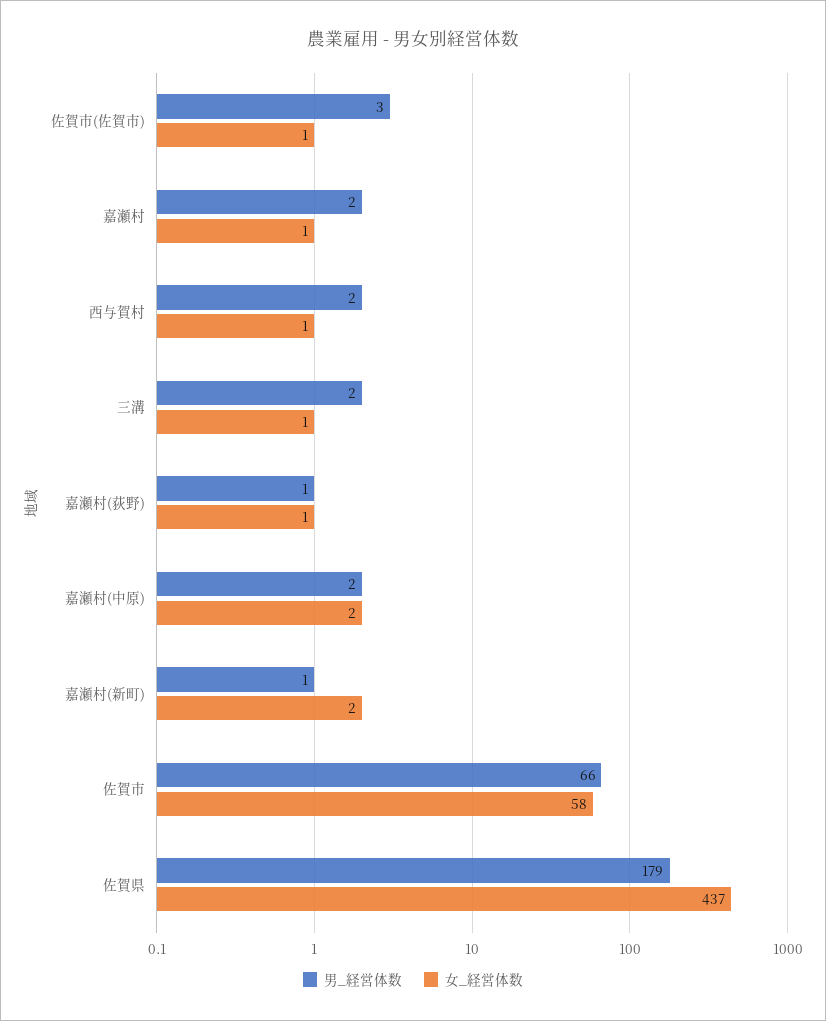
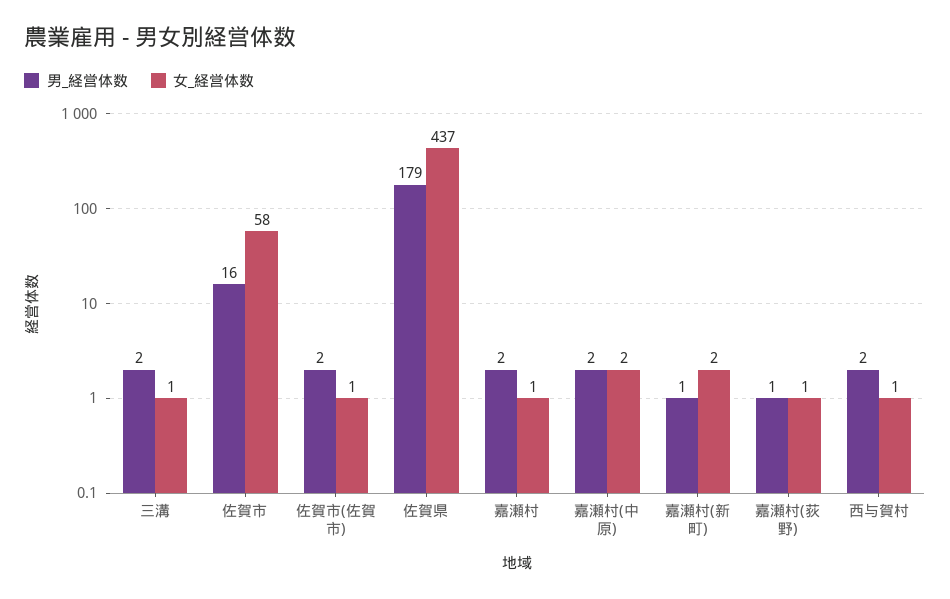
  {
    "男_経営体数": {
-     "佐賀市(佐賀市)": 3,
+     "佐賀市(佐賀市)": 2,
      "嘉瀬村": 2,
      "西与賀村": 2,
      "三溝": 2,
      "嘉瀬村(荻野)": 1,
      "嘉瀬村(中原)": 2,
      "嘉瀬村(新町)": 1,
-     "佐賀市": 66,
+     "佐賀市": 16,
      "佐賀県": 179
    },
    "女_経営体数": {
      "佐賀市(佐賀市)": 1,
      "嘉瀬村": 1,
      "西与賀村": 1,
      "三溝": 1,
      "嘉瀬村(荻野)": 1,
      "嘉瀬村(中原)": 2,
      "嘉瀬村(新町)": 2,
      "佐賀市": 58,
      "佐賀県": 437
    }
  }

